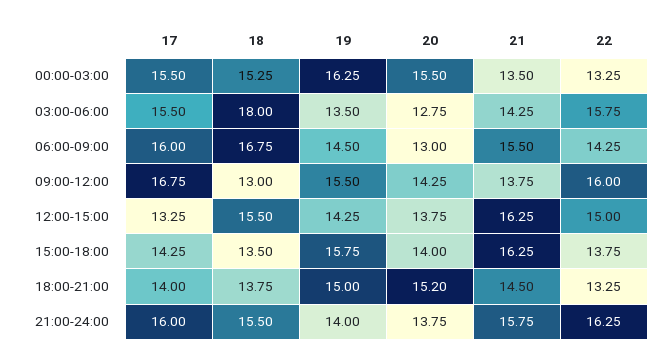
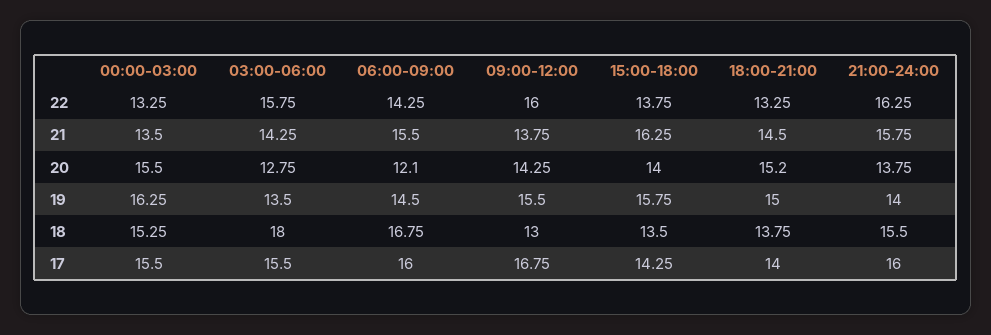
  {
    "17": {
      "00:00-03:00": 15.5,
      "03:00-06:00": 15.5,
      "06:00-09:00": 16,
      "09:00-12:00": 16.75,
-     "12:00-15:00": 13.25,
      "15:00-18:00": 14.25,
      "18:00-21:00": 14,
      "21:00-24:00": 16
    },
    "18": {
      "00:00-03:00": 15.25,
      "03:00-06:00": 18,
      "06:00-09:00": 16.75,
      "09:00-12:00": 13,
-     "12:00-15:00": 15.5,
      "15:00-18:00": 13.5,
      "18:00-21:00": 13.75,
      "21:00-24:00": 15.5
    },
    "19": {
      "00:00-03:00": 16.25,
      "03:00-06:00": 13.5,
      "06:00-09:00": 14.5,
      "09:00-12:00": 15.5,
-     "12:00-15:00": 14.25,
      "15:00-18:00": 15.75,
      "18:00-21:00": 15,
      "21:00-24:00": 14
    },
    "20": {
      "00:00-03:00": 15.5,
      "03:00-06:00": 12.75,
-     "06:00-09:00": 13,
+     "06:00-09:00": 12.1,
      "09:00-12:00": 14.25,
-     "12:00-15:00": 13.75,
      "15:00-18:00": 14,
      "18:00-21:00": 15.2,
      "21:00-24:00": 13.75
    },
    "21": {
      "00:00-03:00": 13.5,
      "03:00-06:00": 14.25,
      "06:00-09:00": 15.5,
      "09:00-12:00": 13.75,
-     "12:00-15:00": 16.25,
      "15:00-18:00": 16.25,
      "18:00-21:00": 14.5,
      "21:00-24:00": 15.75
    },
    "22": {
      "00:00-03:00": 13.25,
      "03:00-06:00": 15.75,
      "06:00-09:00": 14.25,
      "09:00-12:00": 16,
-     "12:00-15:00": 15,
      "15:00-18:00": 13.75,
      "18:00-21:00": 13.25,
      "21:00-24:00": 16.25
    }
  }

